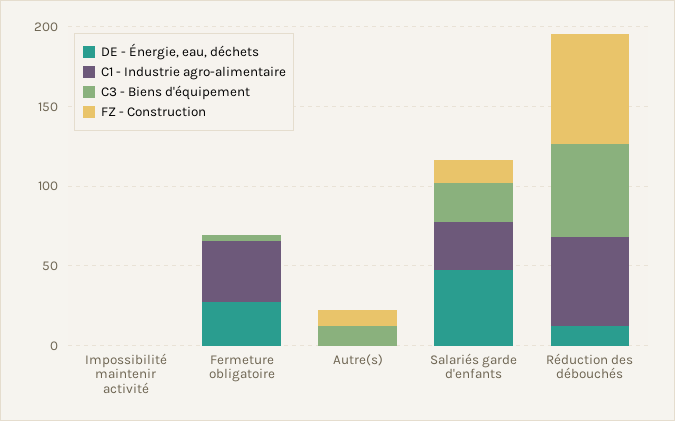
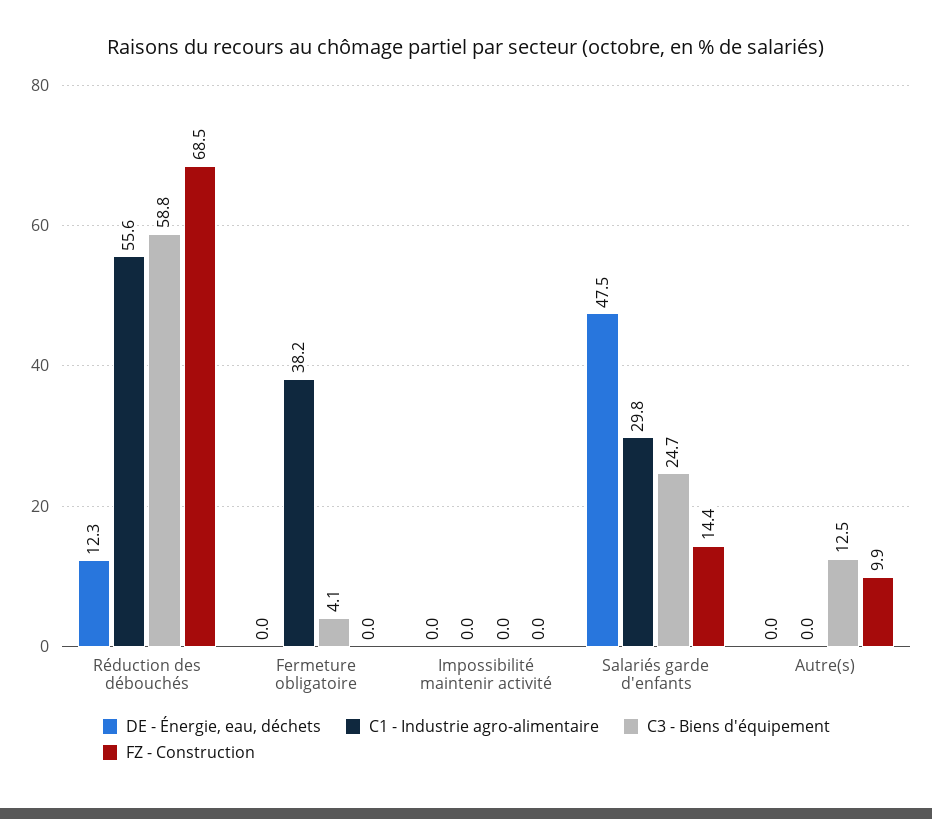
  {
    "DE - Énergie, eau, déchets": {
      "Impossibilité maintenir activité": 0,
-     "Fermeture obligatoire": 30,
+     "Fermeture obligatoire": 0,
      "Autre(s)": 0,
      "Salariés garde d'enfants": 47.5,
      "Réduction des débouchés": 12.3
    },
    "C1 - Industrie agro-alimentaire": {
      "Impossibilité maintenir activité": 0,
      "Fermeture obligatoire": 38.2,
      "Autre(s)": 0,
      "Salariés garde d'enfants": 29.8,
      "Réduction des débouchés": 55.6
    },
    "C3 - Biens d'équipement": {
      "Impossibilité maintenir activité": 0,
      "Fermeture obligatoire": 4.1,
      "Autre(s)": 12.5,
      "Salariés garde d'enfants": 24.7,
      "Réduction des débouchés": 58.8
    },
    "FZ - Construction": {
      "Impossibilité maintenir activité": 0,
      "Fermeture obligatoire": 0,
      "Autre(s)": 9.9,
      "Salariés garde d'enfants": 14.4,
      "Réduction des débouchés": 68.5
    }
  }

